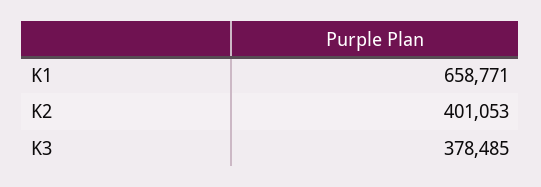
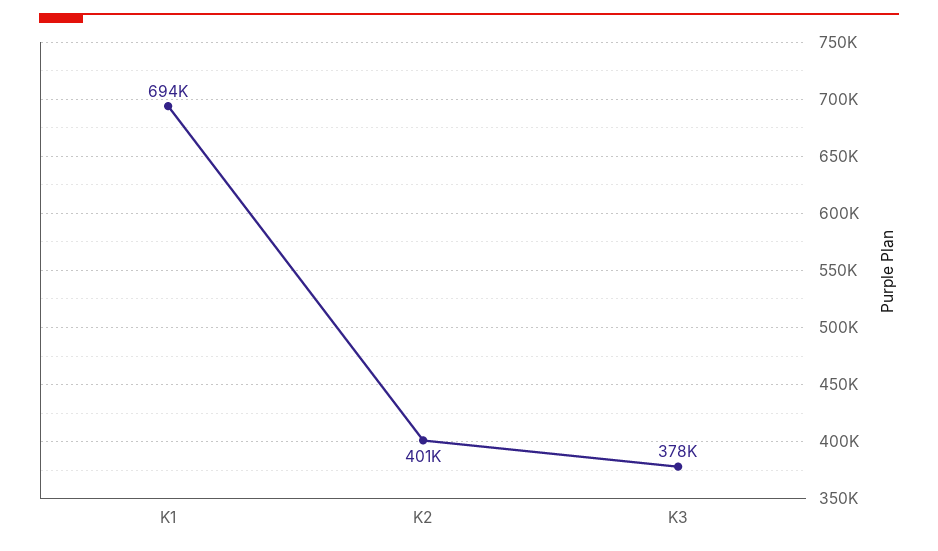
  {
-   "K1": 658771,
+   "K1": 694000,
    "K2": 401053,
    "K3": 378485
  }

